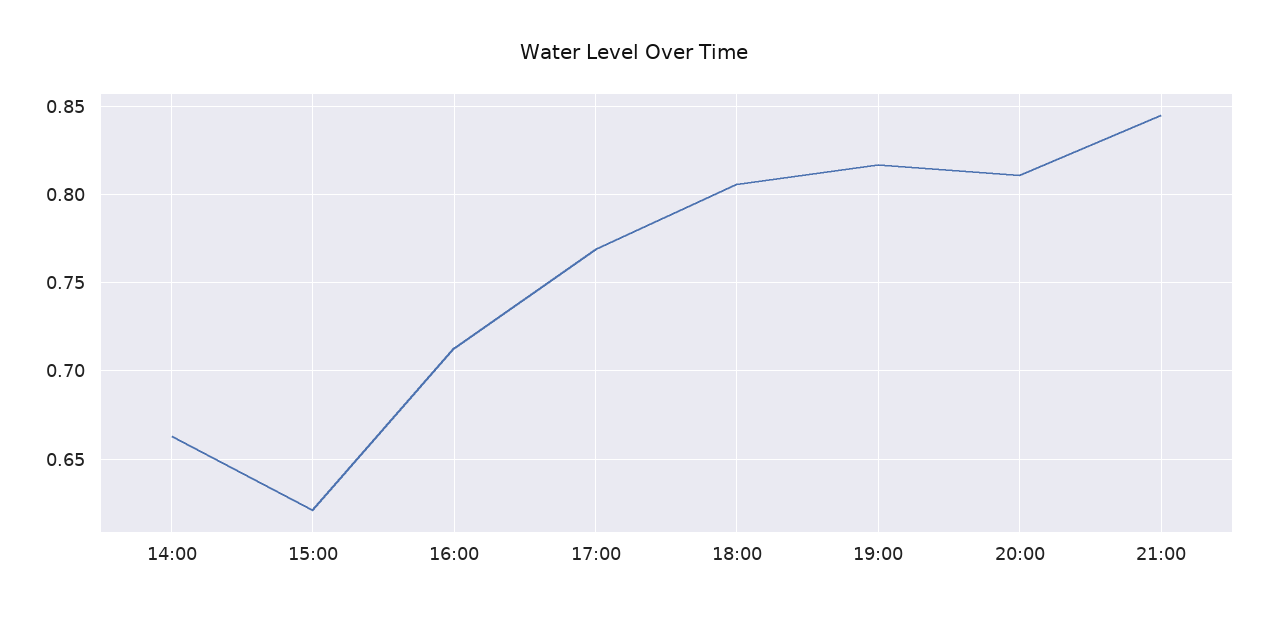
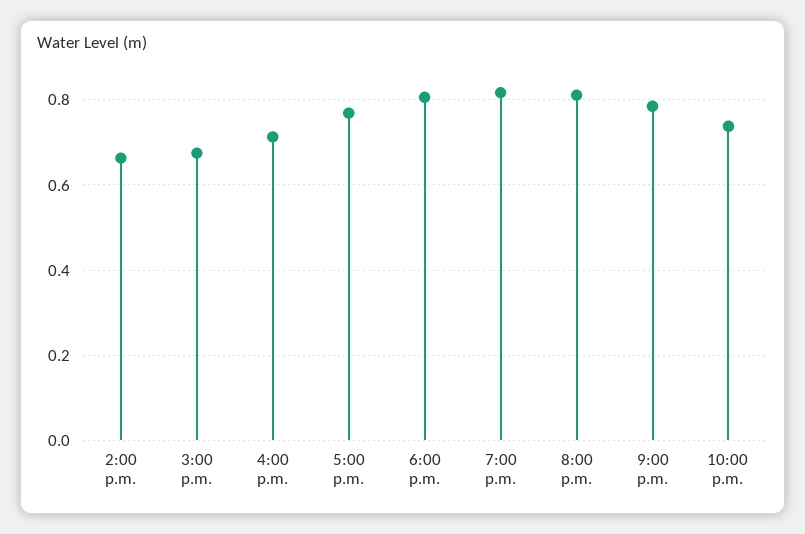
  {
    "14:00": 0.665,
-   "15:00": 0.62,
+   "15:00": 0.68,
    "16:00": 0.715,
    "17:00": 0.77,
    "18:00": 0.805,
    "19:00": 0.815,
    "20:00": 0.81,
-   "21:00": 0.845
+   "21:00": 0.78,
+   "10:00 p.m.": 0.74
  }

